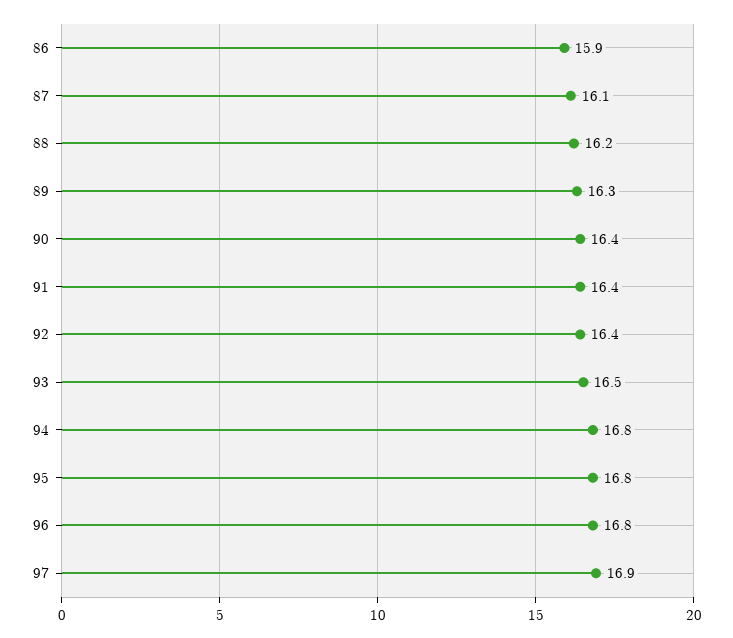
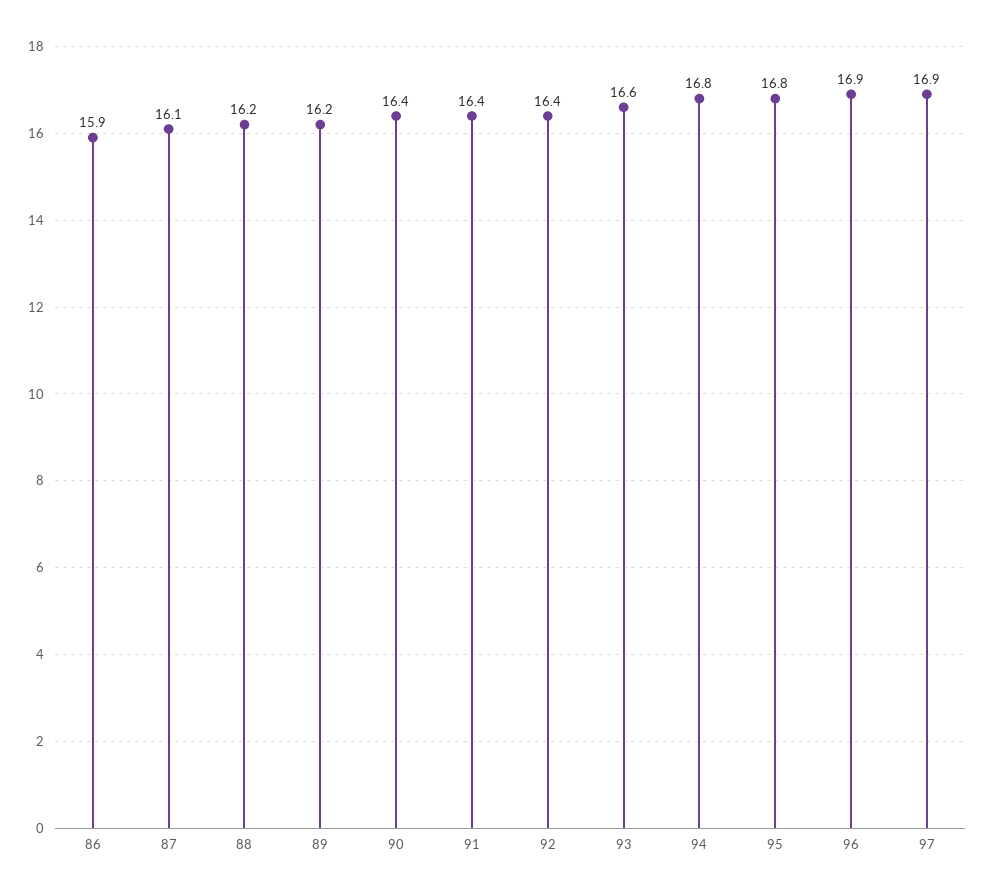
  {
    "86": 15.9,
    "87": 16.1,
    "88": 16.2,
-   "89": 16.3,
+   "89": 16.2,
    "90": 16.4,
    "91": 16.4,
    "92": 16.4,
-   "93": 16.5,
+   "93": 16.6,
    "94": 16.8,
    "95": 16.8,
-   "96": 16.8,
+   "96": 16.9,
    "97": 16.9
  }

